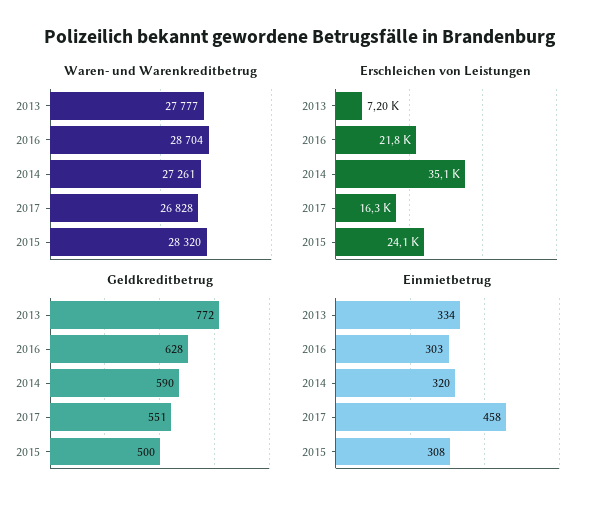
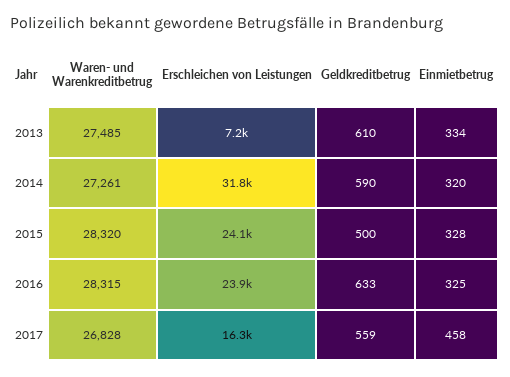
  {
    "Waren- und Warenkreditbetrug": {
-     "2013": 27777,
+     "2013": 27485,
-     "2016": 28704,
+     "2016": 28315,
      "2014": 27261,
      "2017": 26828,
      "2015": 28320
    },
    "Erschleichen von Leistungen": {
      "2013": 7200,
-     "2016": 21800,
+     "2016": 23900,
-     "2014": 35100,
+     "2014": 31800,
      "2017": 16300,
      "2015": 24100
    },
    "Geldkreditbetrug": {
-     "2013": 772,
+     "2013": 610,
-     "2016": 628,
+     "2016": 633,
      "2014": 590,
-     "2017": 551,
+     "2017": 559,
      "2015": 500
    },
    "Einmietbetrug": {
      "2013": 334,
-     "2016": 303,
+     "2016": 325,
      "2014": 320,
      "2017": 458,
-     "2015": 308
+     "2015": 328
    }
  }

